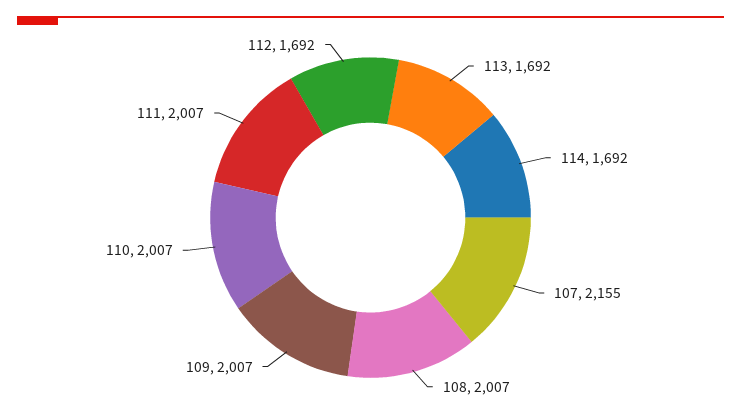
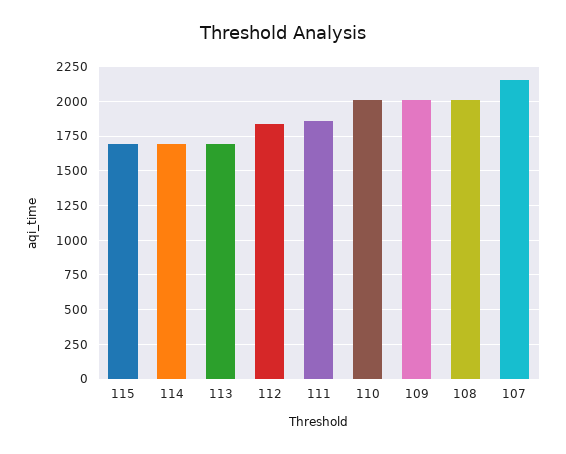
  {
    "113": 1692,
    "114": 1692,
    "107": 2155,
    "108": 2007,
    "109": 2007,
    "110": 2007,
-   "111": 2007,
+   "111": 1850,
-   "112": 1692
+   "112": 1850,
+   "115": 1700
  }

